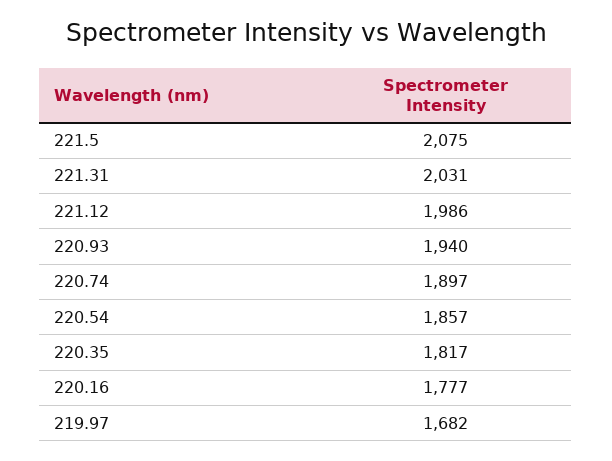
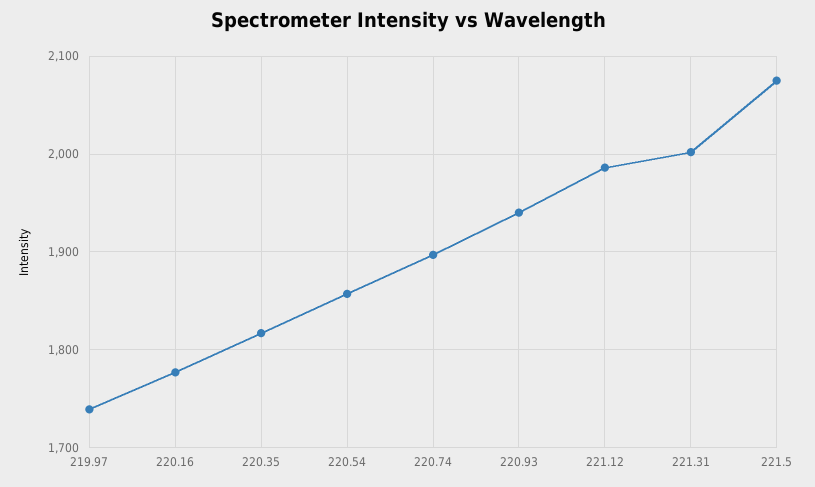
  {
    "221.5": 2075,
-   "221.31": 2031,
+   "221.31": 2000,
    "221.12": 1986,
    "220.93": 1940,
    "220.74": 1897,
    "220.54": 1857,
    "220.35": 1817,
    "220.16": 1777,
-   "219.97": 1682
+   "219.97": 1740
  }

